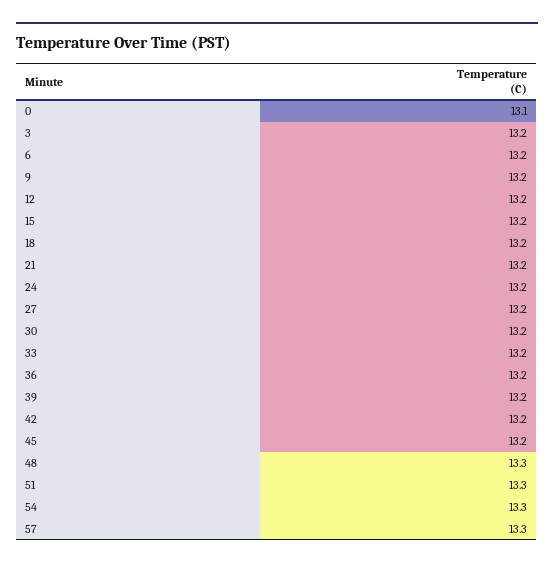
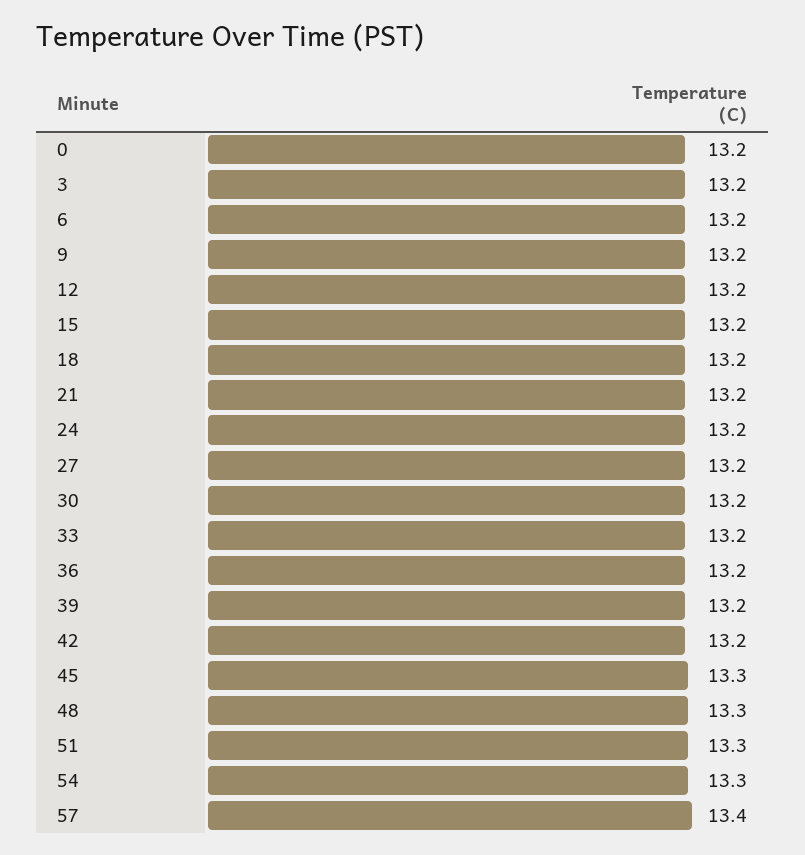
  {
-   "0": 13.1,
+   "0": 13.2,
    "3": 13.2,
    "6": 13.2,
    "9": 13.2,
    "12": 13.2,
    "15": 13.2,
    "18": 13.2,
    "21": 13.2,
    "24": 13.2,
    "27": 13.2,
    "30": 13.2,
    "33": 13.2,
    "36": 13.2,
    "39": 13.2,
    "42": 13.2,
-   "45": 13.2,
+   "45": 13.3,
    "48": 13.3,
    "51": 13.3,
    "54": 13.3,
-   "57": 13.3
+   "57": 13.4
  }

